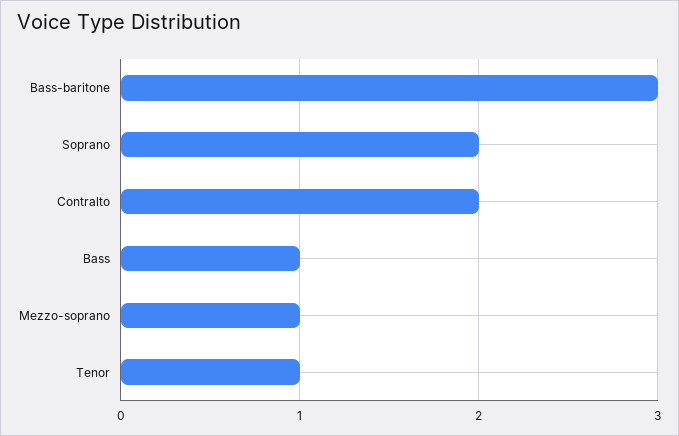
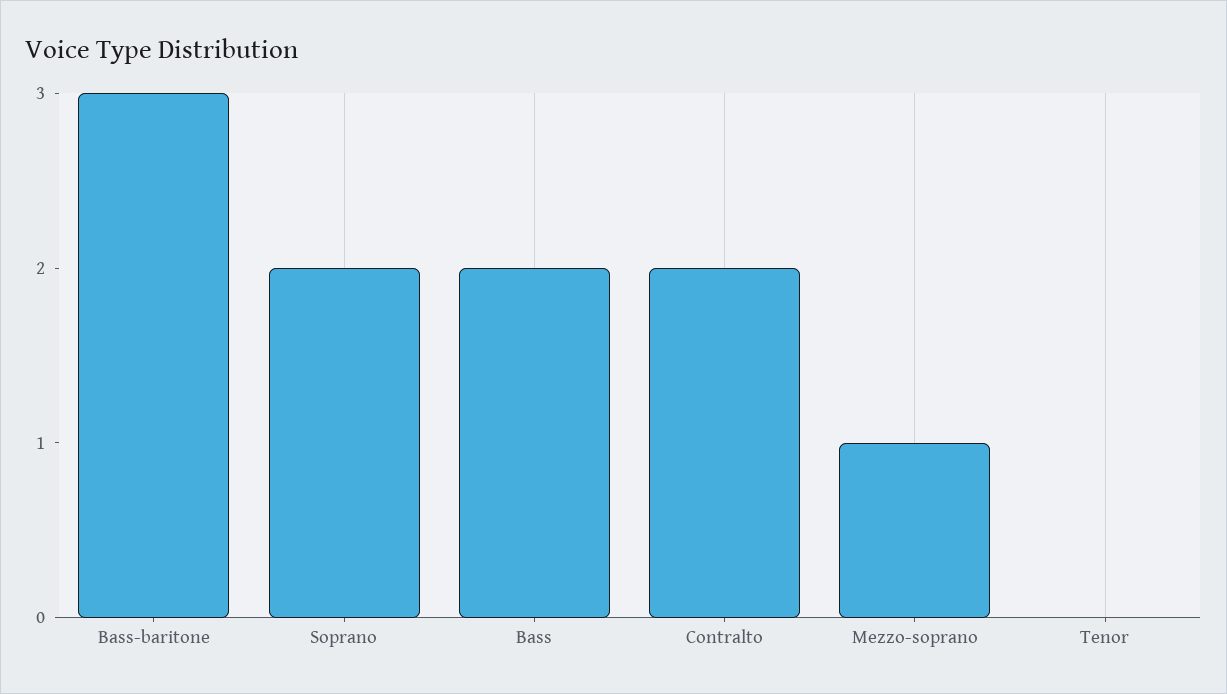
  {
    "Bass-baritone": 3,
    "Soprano": 2,
    "Contralto": 2,
-   "Bass": 1,
+   "Bass": 2,
    "Mezzo-soprano": 1,
-   "Tenor": 1
+   "Tenor": 0
  }

